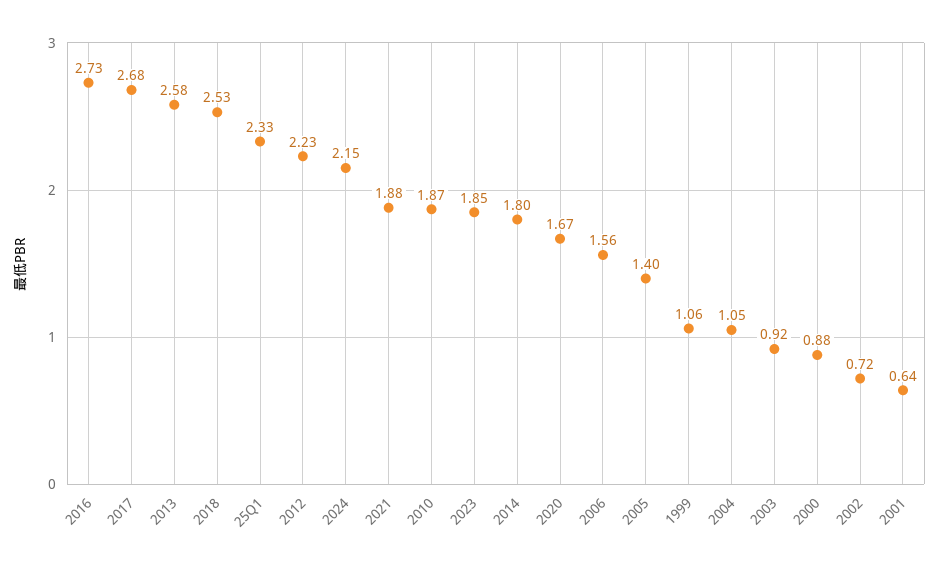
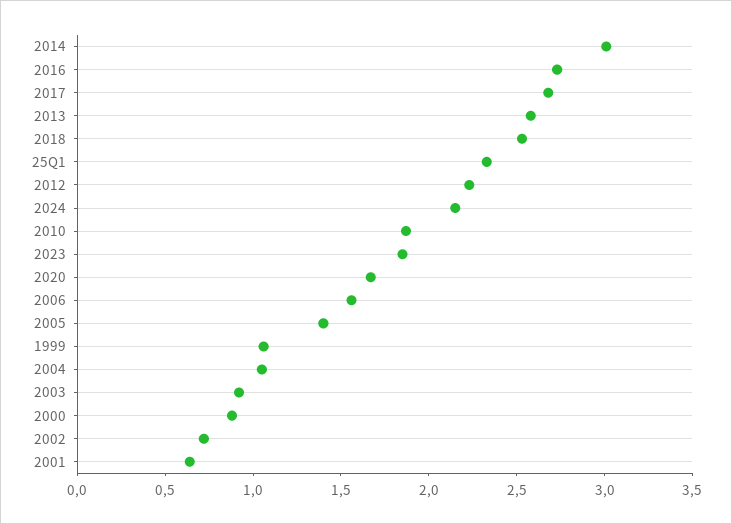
  {
    "2016": 2.73,
    "2017": 2.68,
    "2013": 2.58,
    "2018": 2.53,
    "25Q1": 2.33,
    "2012": 2.23,
    "2024": 2.15,
-   "2021": 1.88,
    "2010": 1.87,
    "2023": 1.85,
-   "2014": 1.8,
+   "2014": 3,
    "2020": 1.67,
    "2006": 1.56,
    "2005": 1.4,
    "1999": 1.06,
    "2004": 1.05,
    "2003": 0.92,
    "2000": 0.88,
    "2002": 0.72,
    "2001": 0.64
  }

